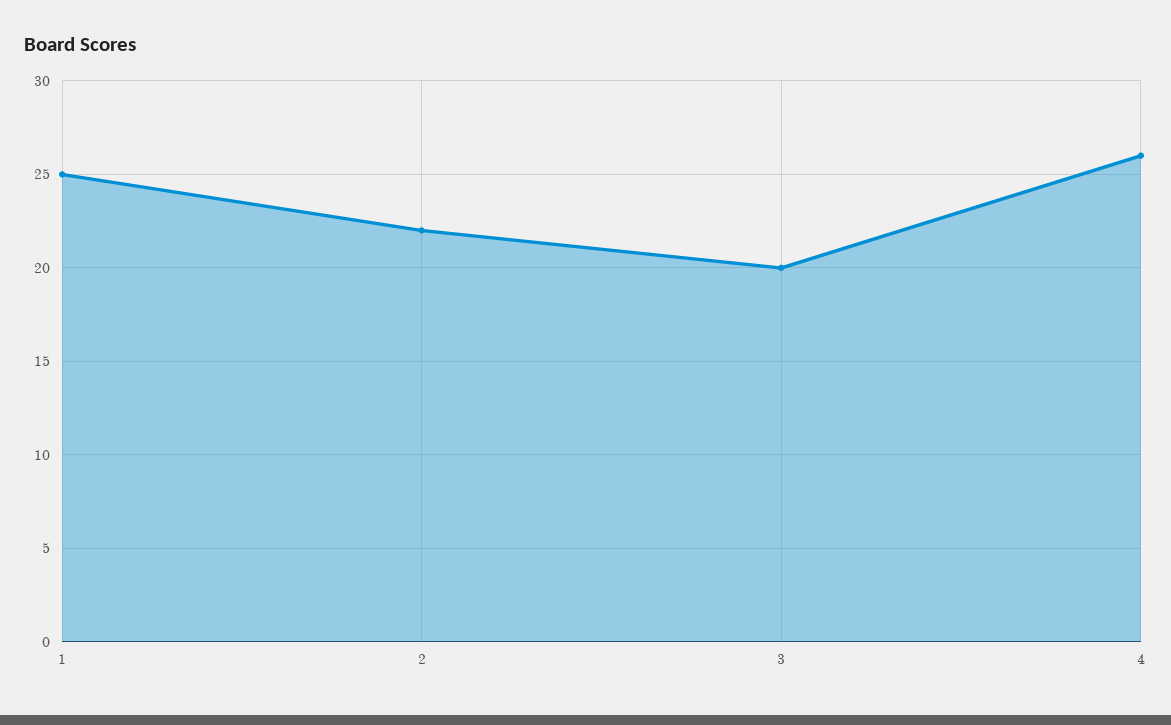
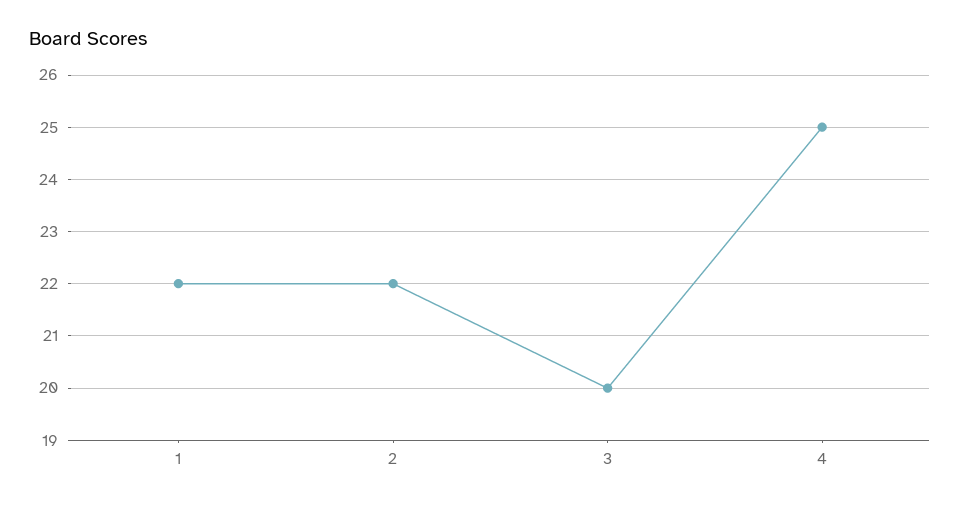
  {
-   "1": 25,
+   "1": 22,
    "2": 22,
    "3": 20,
-   "4": 26
+   "4": 25
  }

